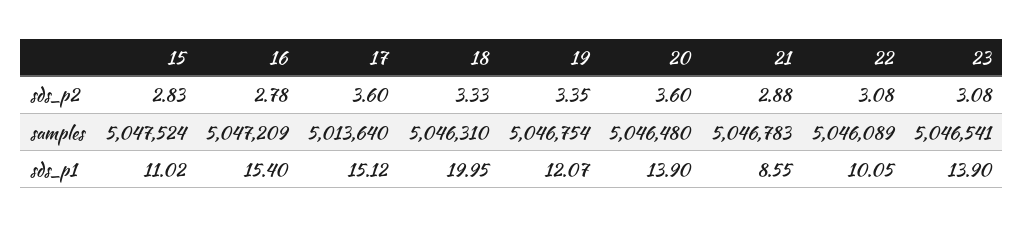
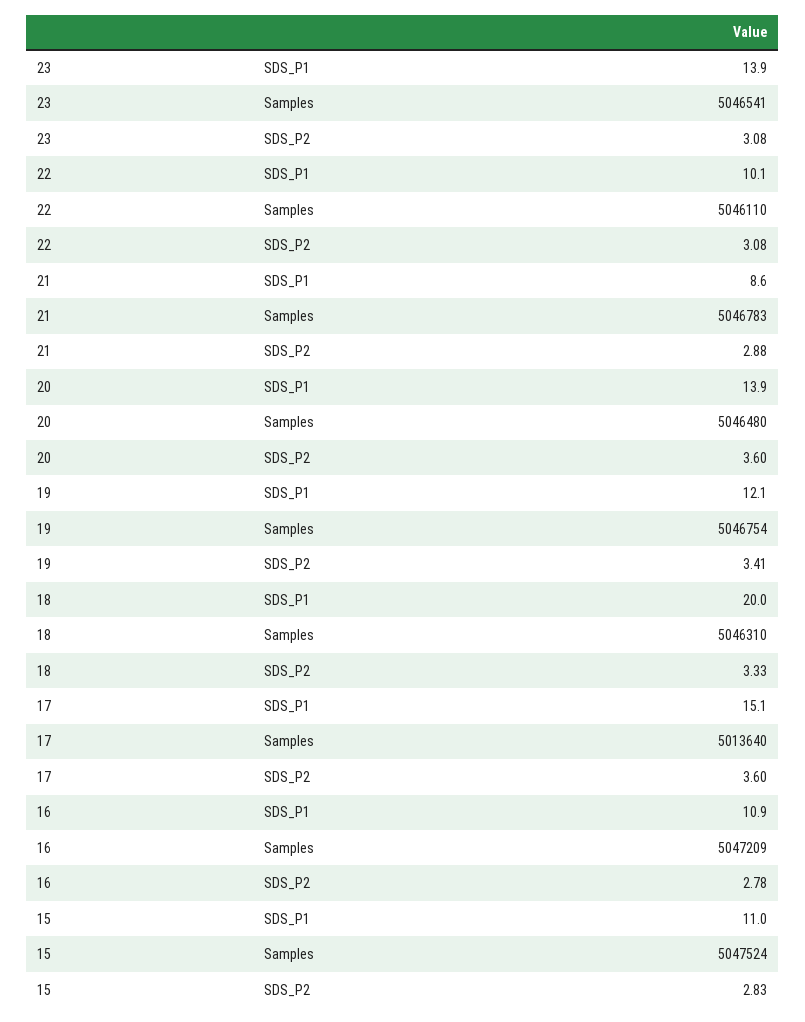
  {
    "15": {
      "sds_p2": 2.83,
      "samples": 5047524,
      "sds_p1": 11.02
    },
    "16": {
      "sds_p2": 2.78,
      "samples": 5047209,
-     "sds_p1": 15.4
+     "sds_p1": 10.9
    },
    "17": {
      "sds_p2": 3.6,
      "samples": 5013640,
      "sds_p1": 15.12
    },
    "18": {
      "sds_p2": 3.33,
      "samples": 5046310,
      "sds_p1": 19.95
    },
    "19": {
-     "sds_p2": 3.35,
+     "sds_p2": 3.41,
      "samples": 5046754,
      "sds_p1": 12.07
    },
    "20": {
      "sds_p2": 3.6,
      "samples": 5046480,
      "sds_p1": 13.9
    },
    "21": {
      "sds_p2": 2.88,
      "samples": 5046783,
      "sds_p1": 8.55
    },
    "22": {
      "sds_p2": 3.08,
-     "samples": 5046089,
+     "samples": 5046110,
      "sds_p1": 10.05
    },
    "23": {
      "sds_p2": 3.08,
      "samples": 5046541,
      "sds_p1": 13.9
    }
  }

